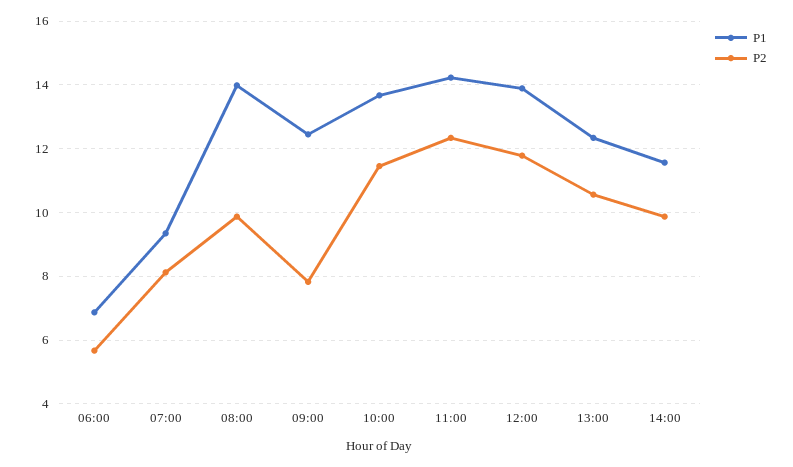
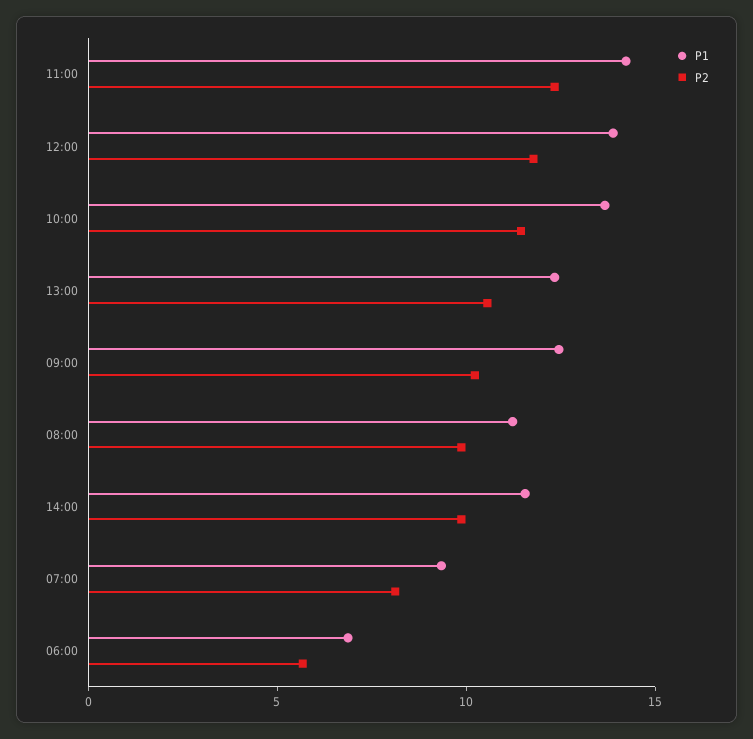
  {
    "P1": {
      "06:00": 6.8,
      "07:00": 9.4,
-     "08:00": 14,
+     "08:00": 11,
      "09:00": 12.4,
      "10:00": 13.6,
      "11:00": 14.2,
      "12:00": 13.8,
      "13:00": 12.4,
      "14:00": 11.6
    },
    "P2": {
      "06:00": 5.6,
      "07:00": 8.2,
      "08:00": 9.8,
-     "09:00": 7.8,
+     "09:00": 10,
      "10:00": 11.4,
      "11:00": 12.4,
      "12:00": 11.8,
      "13:00": 10.6,
      "14:00": 9.8
    }
  }

